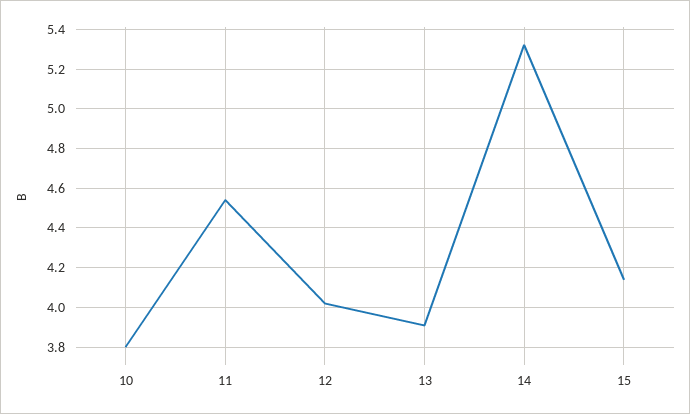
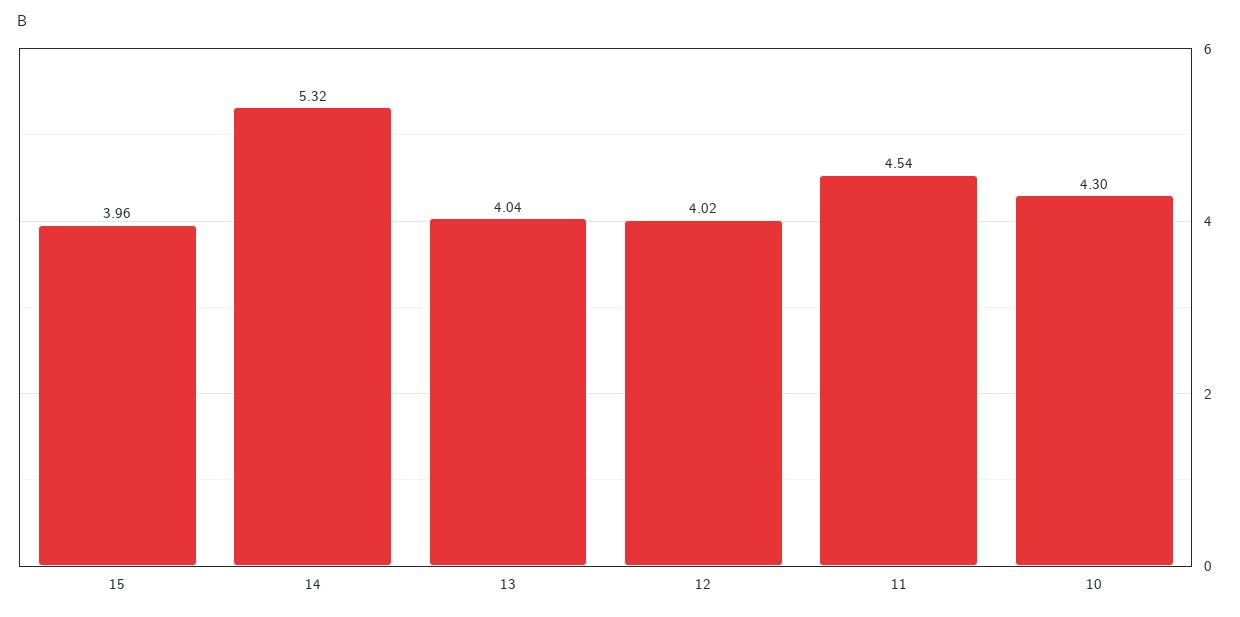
  {
-   "10": 3.8,
+   "10": 4.3,
    "11": 4.54,
    "12": 4.02,
-   "13": 3.9,
+   "13": 4.04,
    "14": 5.32,
-   "15": 4.15
+   "15": 3.96
  }

